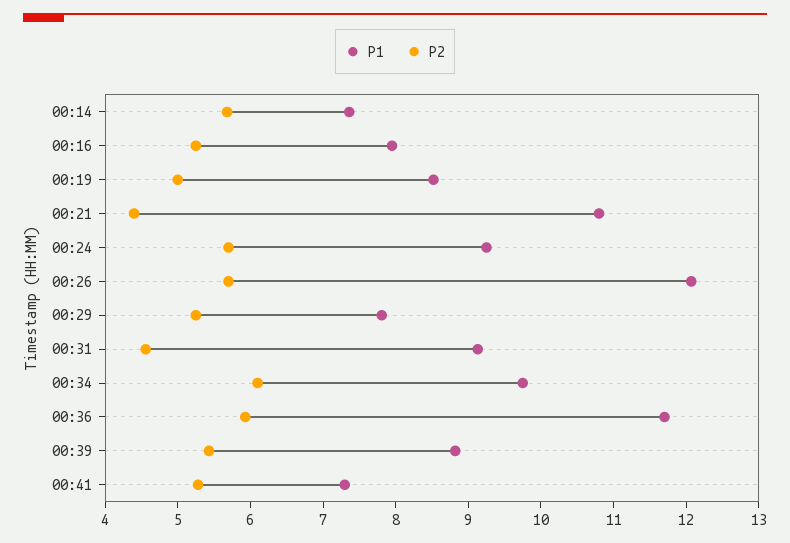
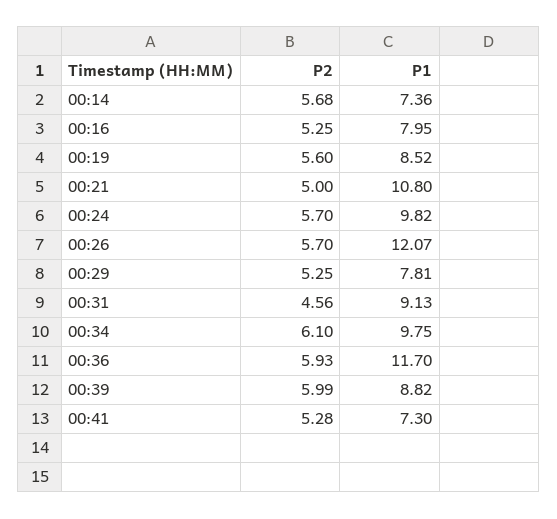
  {
    "P1": {
      "00:14": 7.36,
      "00:16": 7.95,
      "00:19": 8.52,
      "00:21": 10.8,
-     "00:24": 9.2,
+     "00:24": 9.82,
      "00:26": 12.07,
      "00:29": 7.81,
      "00:31": 9.13,
      "00:34": 9.75,
      "00:36": 11.7,
      "00:39": 8.82,
      "00:41": 7.3
    },
    "P2": {
      "00:14": 5.68,
      "00:16": 5.25,
-     "00:19": 5,
+     "00:19": 5.6,
-     "00:21": 4.4,
+     "00:21": 5,
      "00:24": 5.7,
      "00:26": 5.7,
      "00:29": 5.25,
      "00:31": 4.56,
      "00:34": 6.1,
      "00:36": 5.93,
-     "00:39": 5.4,
+     "00:39": 5.99,
      "00:41": 5.28
    }
  }

